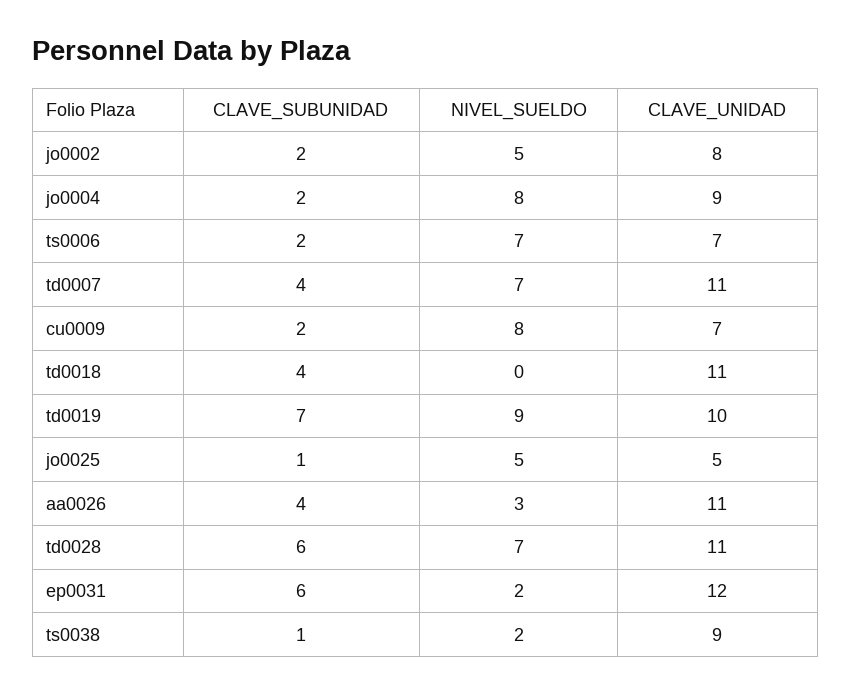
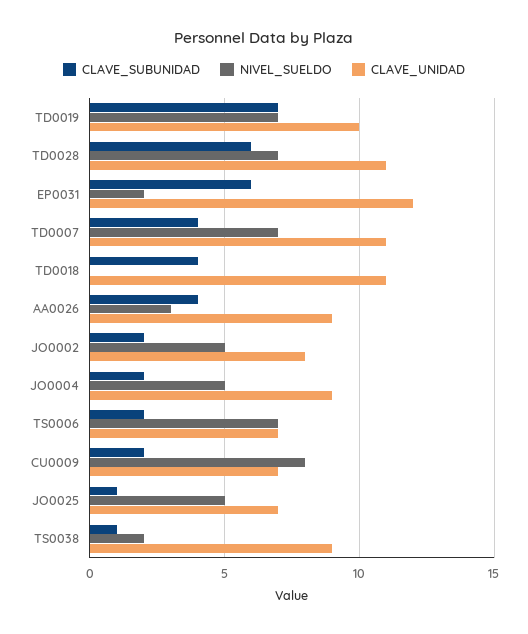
  {
    "CLAVE_SUBUNIDAD": {
      "jo0002": 2,
      "jo0004": 2,
      "ts0006": 2,
      "td0007": 4,
      "cu0009": 2,
      "td0018": 4,
      "td0019": 7,
      "jo0025": 1,
      "aa0026": 4,
      "td0028": 6,
      "ep0031": 6,
      "ts0038": 1
    },
    "NIVEL_SUELDO": {
      "jo0002": 5,
-     "jo0004": 8,
+     "jo0004": 5,
      "ts0006": 7,
      "td0007": 7,
      "cu0009": 8,
      "td0018": 0,
-     "td0019": 9,
+     "td0019": 7,
      "jo0025": 5,
      "aa0026": 3,
      "td0028": 7,
      "ep0031": 2,
      "ts0038": 2
    },
    "CLAVE_UNIDAD": {
      "jo0002": 8,
      "jo0004": 9,
      "ts0006": 7,
      "td0007": 11,
      "cu0009": 7,
      "td0018": 11,
      "td0019": 10,
-     "jo0025": 5,
+     "jo0025": 7,
-     "aa0026": 11,
+     "aa0026": 9,
      "td0028": 11,
      "ep0031": 12,
      "ts0038": 9
    }
  }

